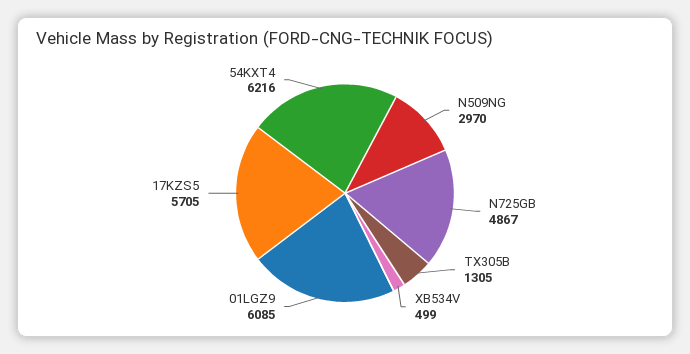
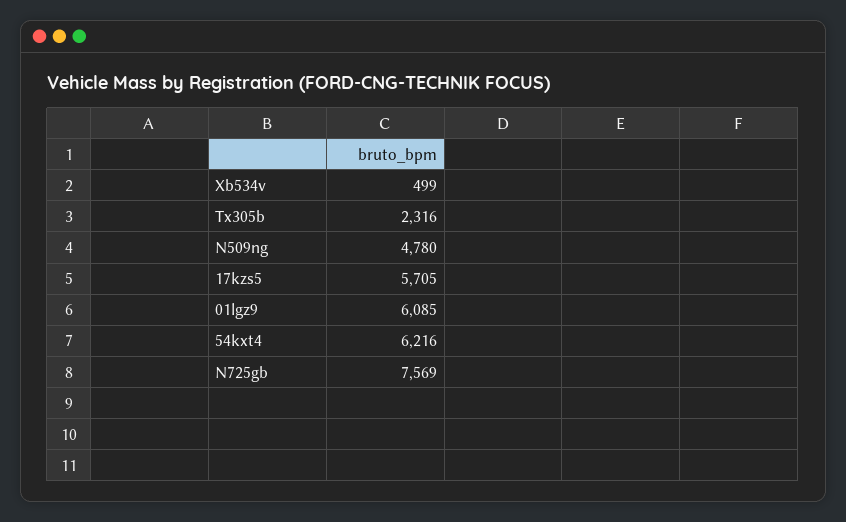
  {
-   "N509NG": 2970,
+   "N509NG": 4780,
-   "N725GB": 4867,
+   "N725GB": 7569,
-   "TX305B": 1305,
+   "TX305B": 2316,
    "XB534V": 499,
    "01LGZ9": 6085,
    "17KZS5": 5705,
    "54KXT4": 6216
  }

